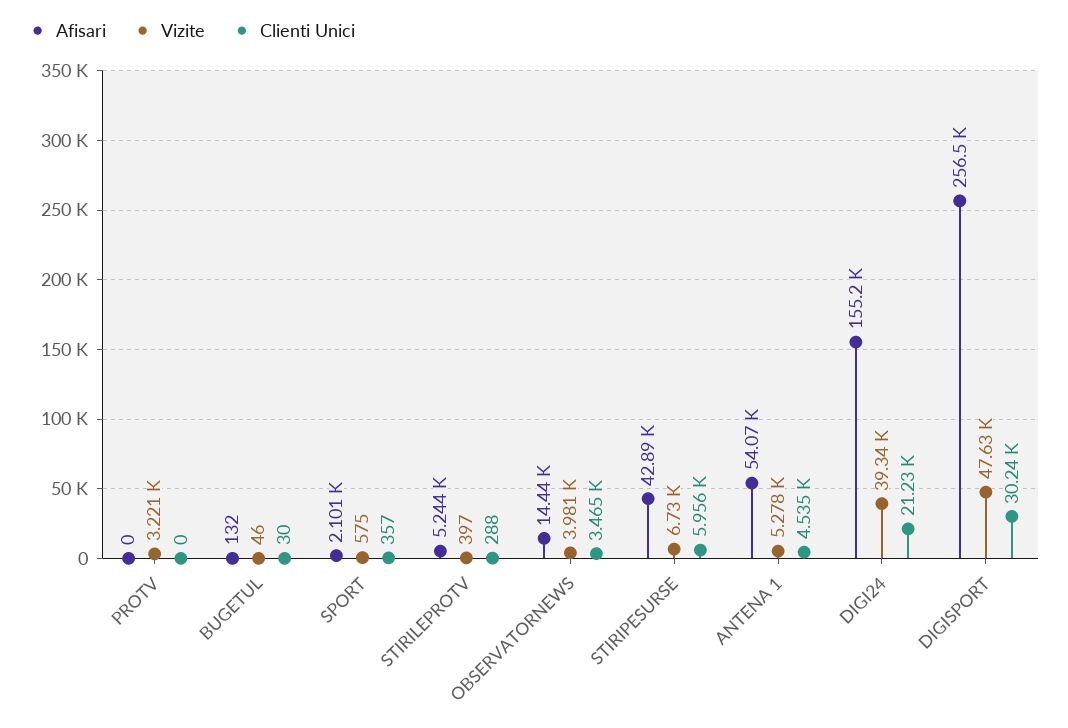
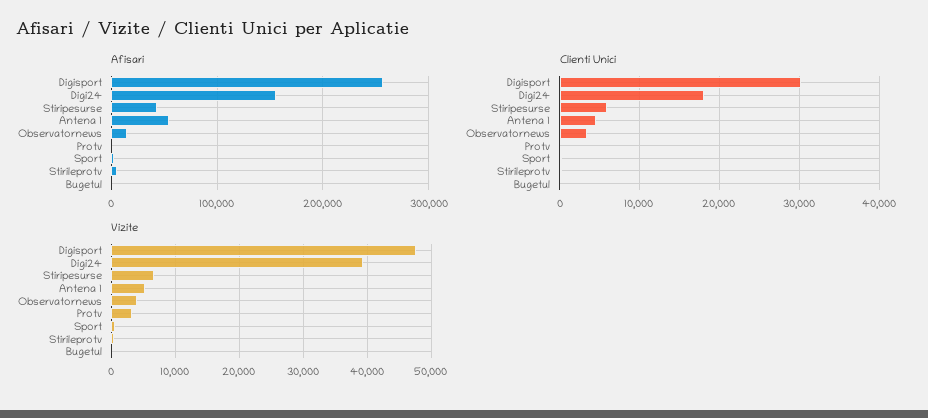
  {
    "Afisari": {
      "PROTV": 0,
      "BUGETUL": 132,
      "SPORT": 2101,
      "STIRILEPROTV": 5244,
      "OBSERVATORNEWS": 14440,
      "STIRIPESURSE": 42890,
      "ANTENA 1": 54070,
      "DIGI24": 155200,
      "DIGISPORT": 256500
    },
    "Vizite": {
      "PROTV": 3221,
      "BUGETUL": 46,
      "SPORT": 575,
      "STIRILEPROTV": 397,
      "OBSERVATORNEWS": 3981,
      "STIRIPESURSE": 6730,
      "ANTENA 1": 5278,
      "DIGI24": 39340,
      "DIGISPORT": 47630
    },
    "Clienti Unici": {
      "PROTV": 0,
      "BUGETUL": 30,
      "SPORT": 357,
      "STIRILEPROTV": 288,
      "OBSERVATORNEWS": 3465,
      "STIRIPESURSE": 5956,
      "ANTENA 1": 4535,
-     "DIGI24": 21230,
+     "DIGI24": 18000,
      "DIGISPORT": 30240
    }
  }

